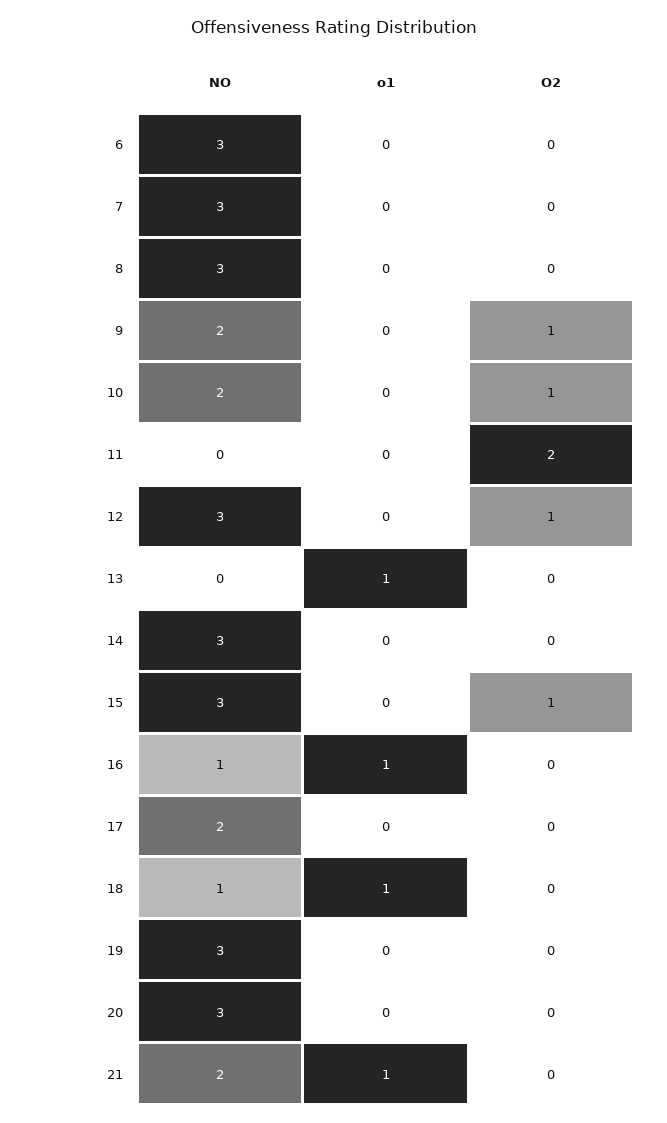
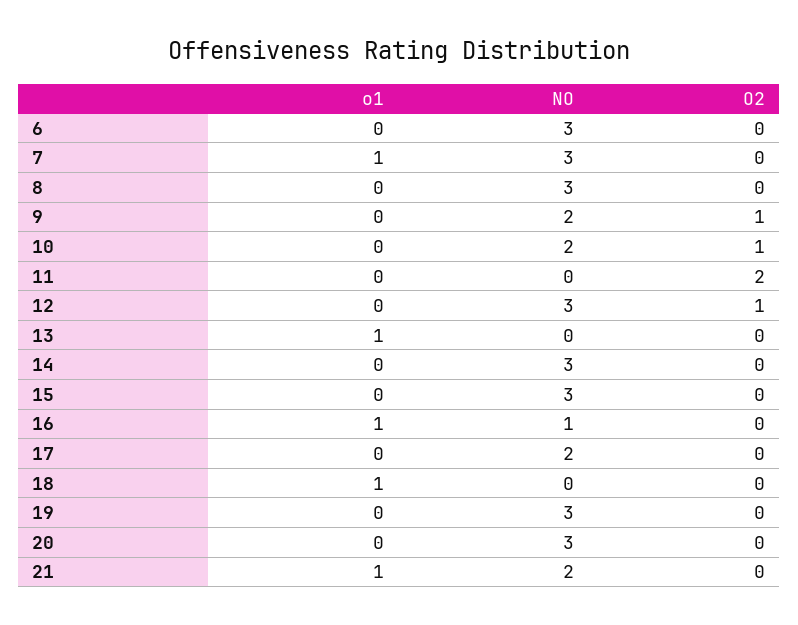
  {
    "NO": {
      "6": 3,
      "7": 3,
      "8": 3,
      "9": 2,
      "10": 2,
      "11": 0,
      "12": 3,
      "13": 0,
      "14": 3,
      "15": 3,
      "16": 1,
      "17": 2,
-     "18": 1,
+     "18": 0,
      "19": 3,
      "20": 3,
      "21": 2
    },
    "o1": {
      "6": 0,
-     "7": 0,
+     "7": 1,
      "8": 0,
      "9": 0,
      "10": 0,
      "11": 0,
      "12": 0,
      "13": 1,
      "14": 0,
      "15": 0,
      "16": 1,
      "17": 0,
      "18": 1,
      "19": 0,
      "20": 0,
      "21": 1
    },
    "O2": {
      "6": 0,
      "7": 0,
      "8": 0,
      "9": 1,
      "10": 1,
      "11": 2,
      "12": 1,
      "13": 0,
      "14": 0,
-     "15": 1,
+     "15": 0,
      "16": 0,
      "17": 0,
      "18": 0,
      "19": 0,
      "20": 0,
      "21": 0
    }
  }

